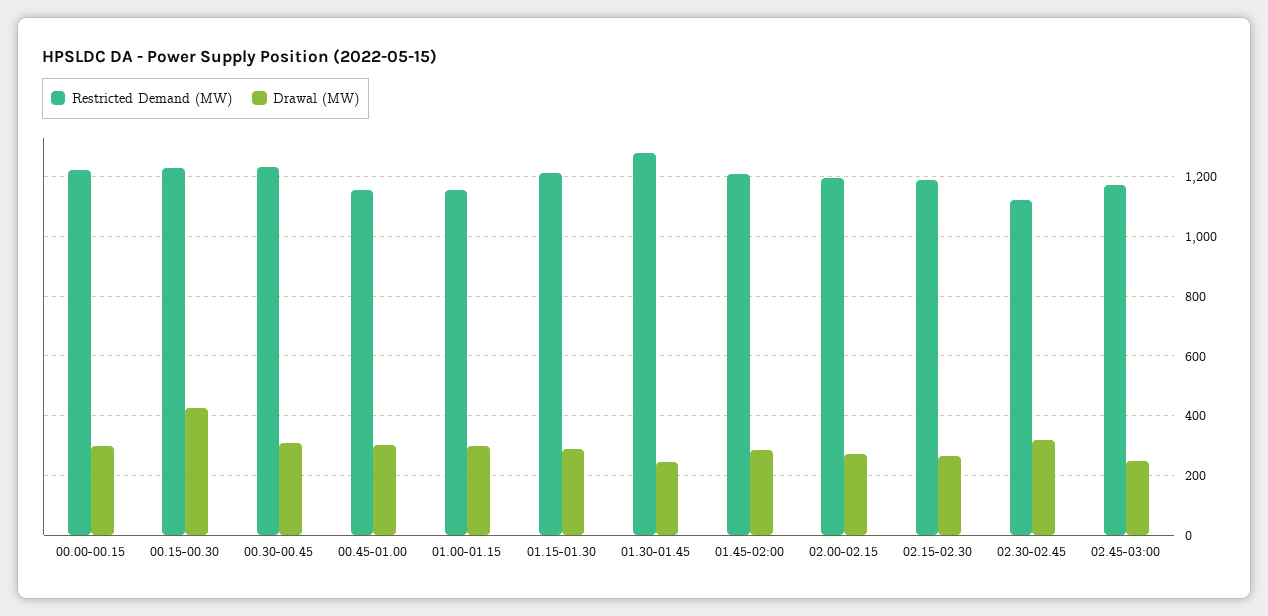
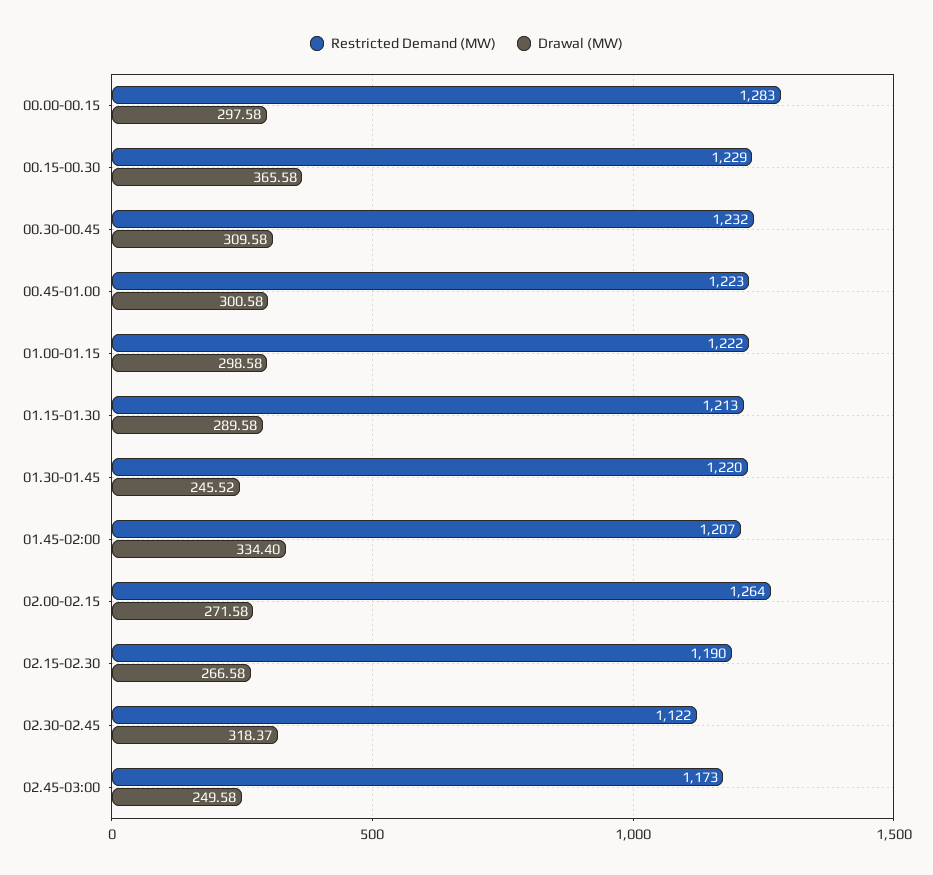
  {
    "Restricted Demand (MW)": {
-     "00.00-00.15": 1225,
+     "00.00-00.15": 1283,
      "00.15-00.30": 1229,
      "00.30-00.45": 1232,
-     "00.45-01.00": 1150,
+     "00.45-01.00": 1223,
-     "01.00-01.15": 1150,
+     "01.00-01.15": 1222,
      "01.15-01.30": 1213,
-     "01.30-01.45": 1275,
+     "01.30-01.45": 1220,
      "01.45-02:00": 1207,
-     "02.00-02.15": 1200,
+     "02.00-02.15": 1264,
      "02.15-02.30": 1190,
      "02.30-02.45": 1122,
      "02.45-03:00": 1173
    },
    "Drawal (MW)": {
      "00.00-00.15": 297.58,
-     "00.15-00.30": 425,
+     "00.15-00.30": 365.58,
      "00.30-00.45": 309.58,
      "00.45-01.00": 300.58,
      "01.00-01.15": 298.58,
      "01.15-01.30": 289.58,
      "01.30-01.45": 245.52,
-     "01.45-02:00": 275,
+     "01.45-02:00": 334.4,
      "02.00-02.15": 271.58,
      "02.15-02.30": 266.58,
      "02.30-02.45": 318.37,
      "02.45-03:00": 249.58
    }
  }

